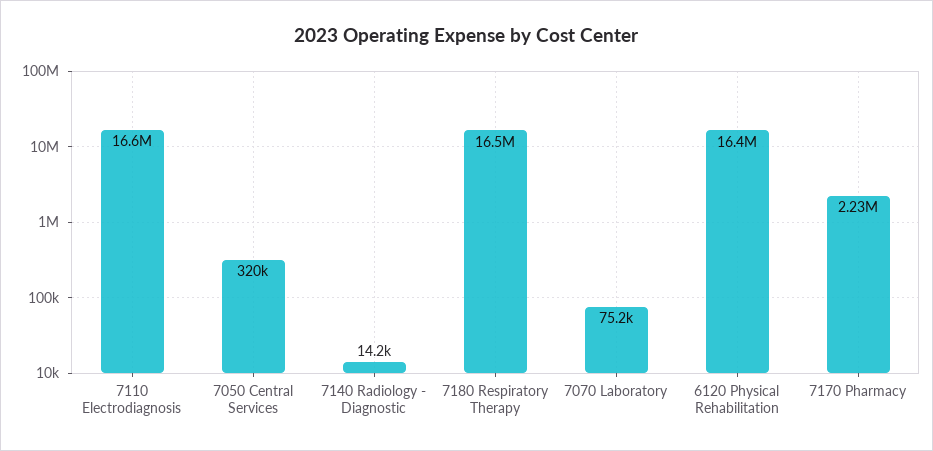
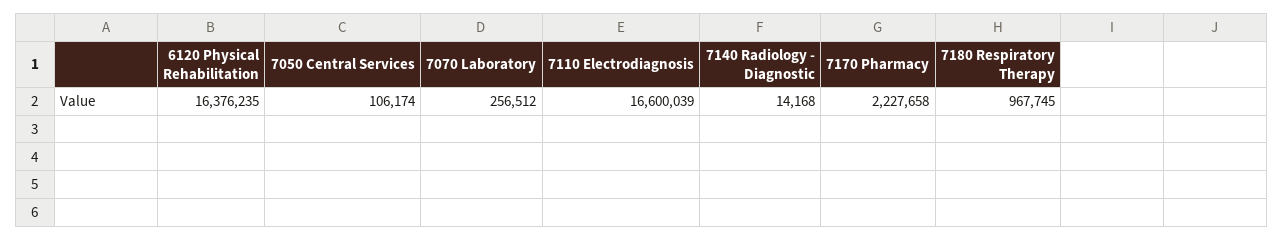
  {
    "7110 Electrodiagnosis": 16600039,
-   "7050 Central Services": 320000,
+   "7050 Central Services": 106174,
    "7140 Radiology - Diagnostic": 14168,
-   "7180 Respiratory Therapy": 16500000,
+   "7180 Respiratory Therapy": 967745,
-   "7070 Laboratory": 75200,
+   "7070 Laboratory": 256512,
    "6120 Physical Rehabilitation": 16376235,
    "7170 Pharmacy": 2227658
  }

